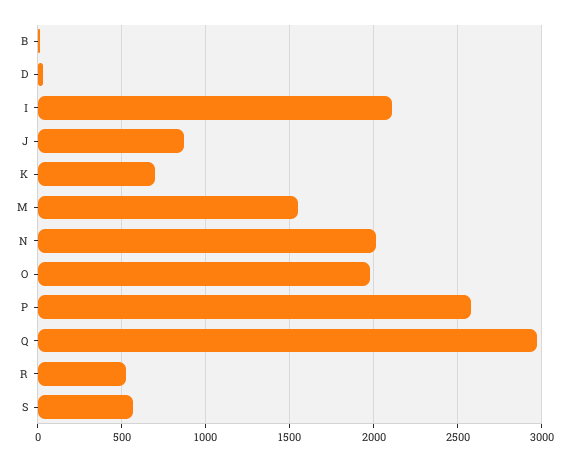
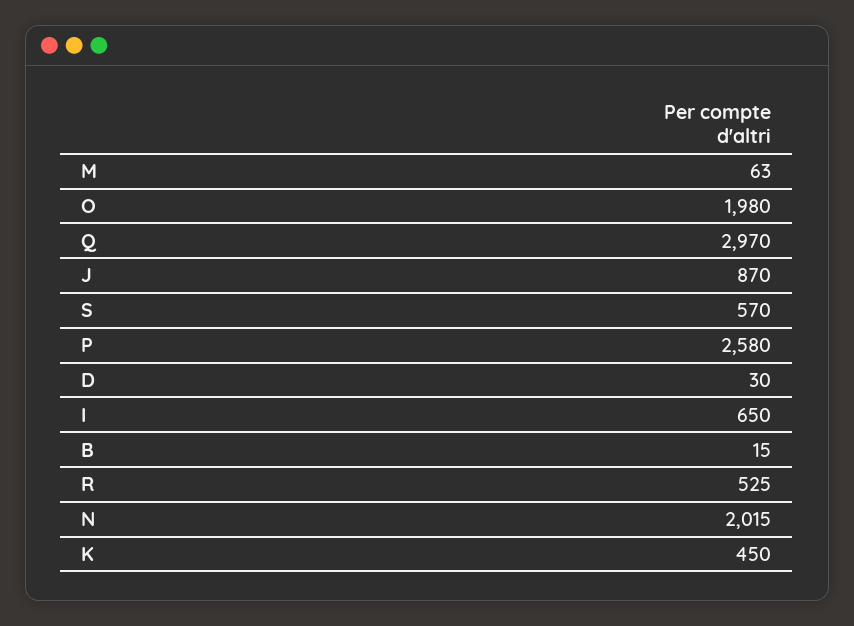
  {
    "B": 15,
    "D": 30,
-   "I": 2100,
+   "I": 650,
    "J": 870,
-   "K": 700,
+   "K": 450,
-   "M": 1550,
+   "M": 63,
    "N": 2015,
    "O": 1980,
    "P": 2580,
    "Q": 2970,
    "R": 525,
    "S": 570
  }

